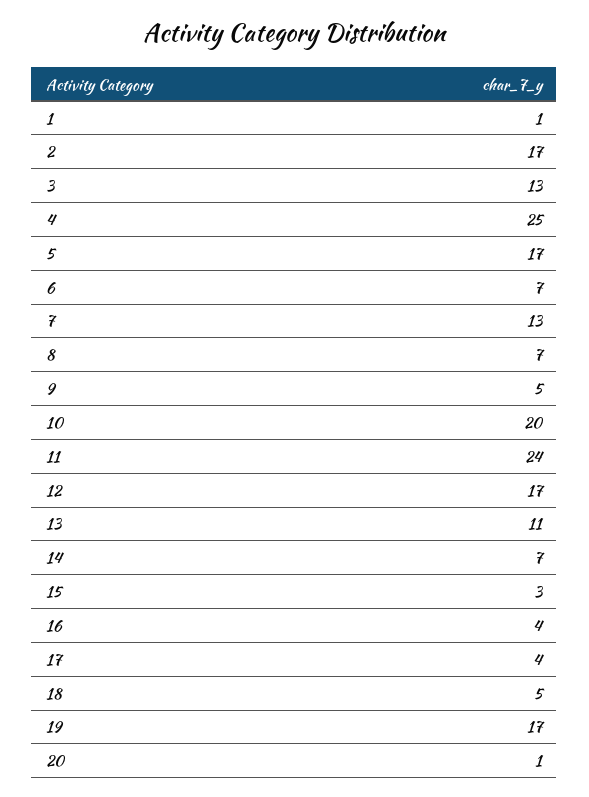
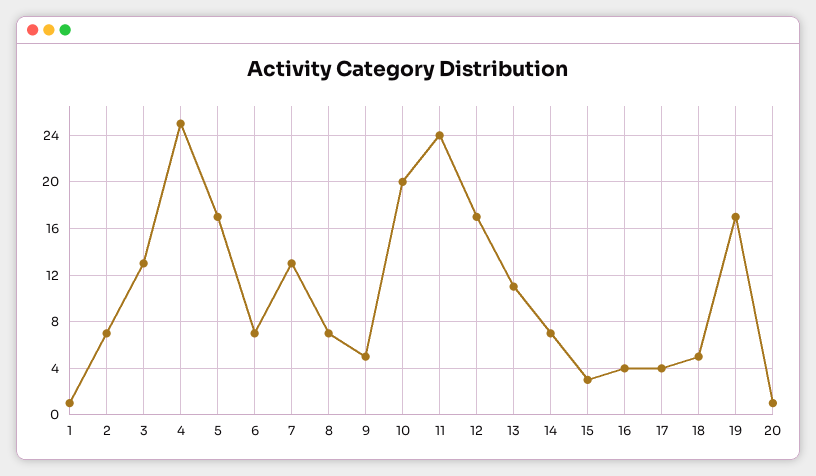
  {
    "1": 1,
-   "2": 17,
+   "2": 7,
    "3": 13,
    "4": 25,
    "5": 17,
    "6": 7,
    "7": 13,
    "8": 7,
    "9": 5,
    "10": 20,
    "11": 24,
    "12": 17,
    "13": 11,
    "14": 7,
    "15": 3,
    "16": 4,
    "17": 4,
    "18": 5,
    "19": 17,
    "20": 1
  }

